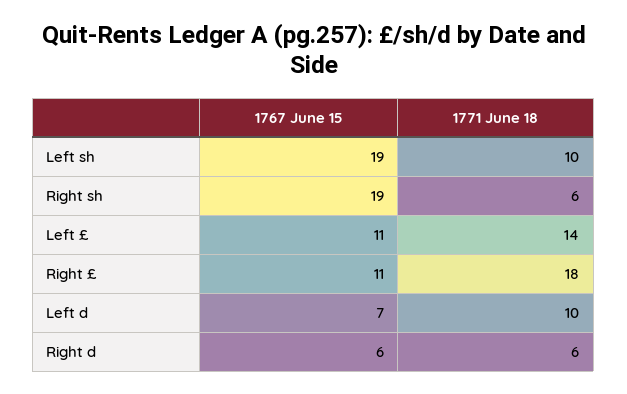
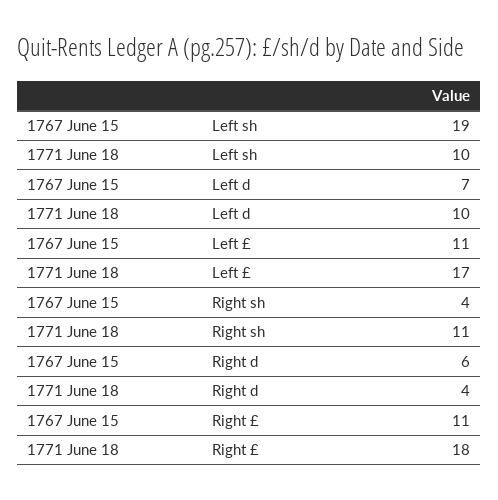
  {
    "1767 June 15": {
      "Left sh": 19,
-     "Right sh": 19,
+     "Right sh": 4,
      "Left £": 11,
      "Right £": 11,
      "Left d": 7,
      "Right d": 6
    },
    "1771 June 18": {
      "Left sh": 10,
-     "Right sh": 6,
+     "Right sh": 11,
-     "Left £": 14,
+     "Left £": 17,
      "Right £": 18,
      "Left d": 10,
-     "Right d": 6
+     "Right d": 4
    }
  }

